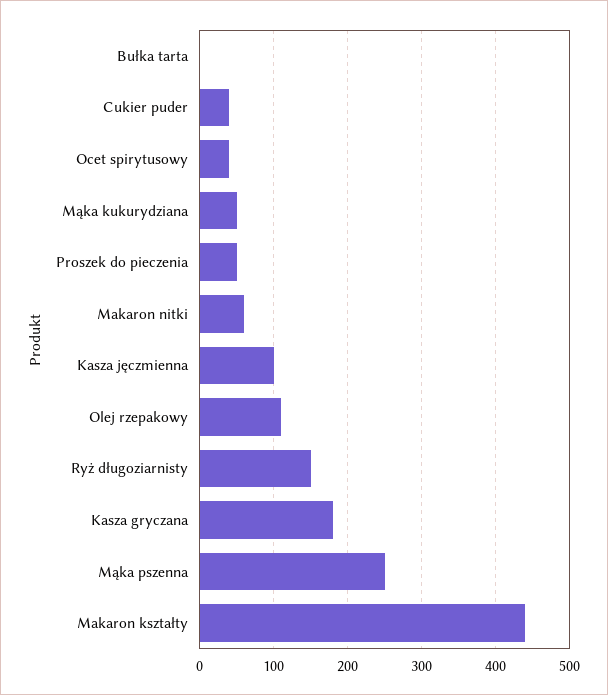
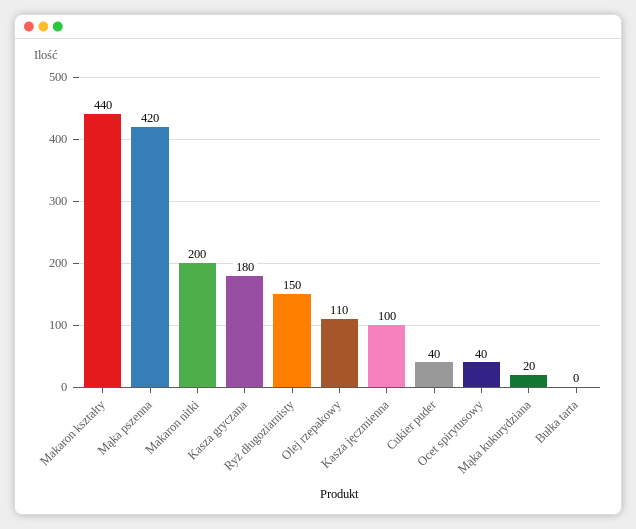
  {
    "Bułka tarta": 0,
    "Cukier puder": 40,
    "Ocet spirytusowy": 40,
-   "Mąka kukurydziana": 50,
+   "Mąka kukurydziana": 20,
-   "Proszek do pieczenia": 50,
-   "Makaron nitki": 60,
+   "Makaron nitki": 200,
    "Kasza jęczmienna": 100,
    "Olej rzepakowy": 110,
    "Ryż długoziarnisty": 150,
    "Kasza gryczana": 180,
-   "Mąka pszenna": 250,
+   "Mąka pszenna": 420,
    "Makaron kształty": 440
  }

